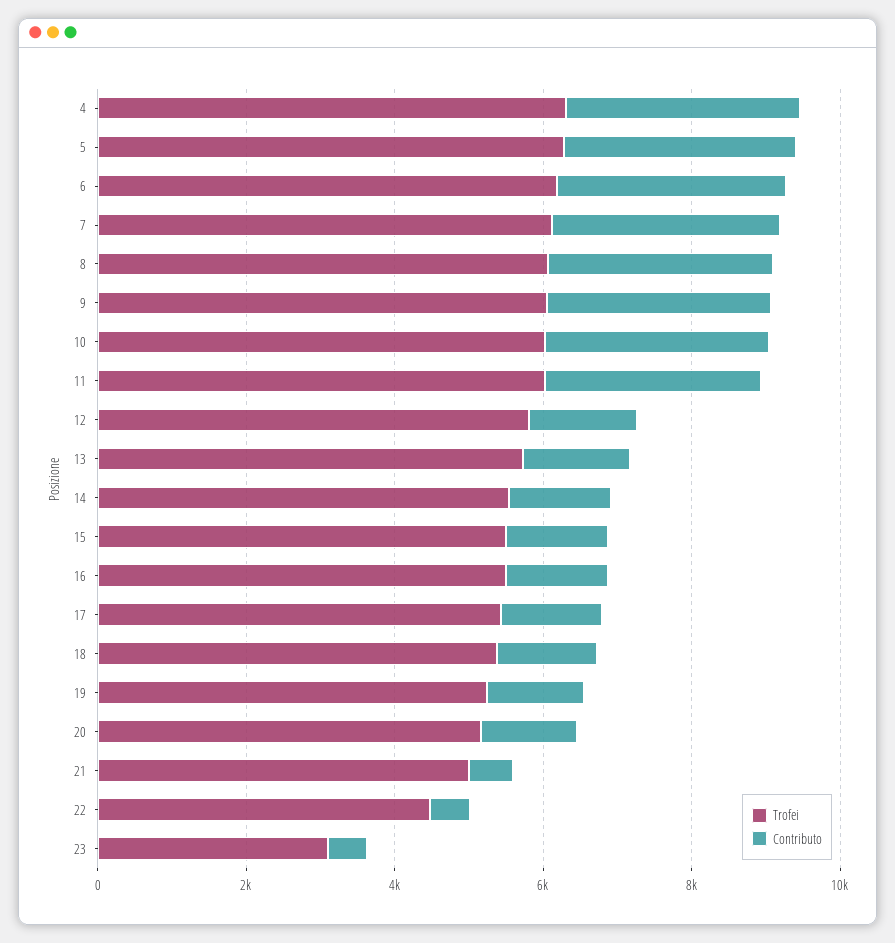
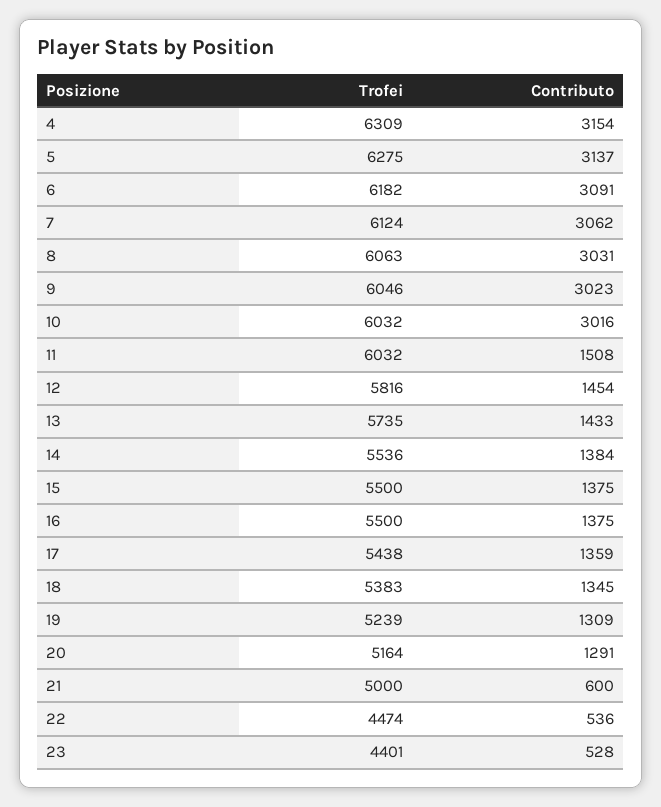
  {
    "Trofei": {
      "4": 6309,
      "5": 6275,
      "6": 6182,
      "7": 6124,
      "8": 6063,
      "9": 6046,
      "10": 6032,
      "11": 6032,
      "12": 5816,
      "13": 5735,
      "14": 5536,
      "15": 5500,
      "16": 5500,
      "17": 5438,
      "18": 5383,
      "19": 5239,
      "20": 5164,
      "21": 5000,
      "22": 4474,
-     "23": 3000
+     "23": 4401
    },
    "Contributo": {
      "4": 3154,
      "5": 3137,
      "6": 3091,
      "7": 3062,
      "8": 3031,
      "9": 3023,
      "10": 3016,
-     "11": 3000,
+     "11": 1508,
      "12": 1454,
      "13": 1433,
      "14": 1384,
      "15": 1375,
      "16": 1375,
      "17": 1359,
      "18": 1345,
      "19": 1309,
      "20": 1291,
      "21": 600,
      "22": 536,
      "23": 528
    }
  }

